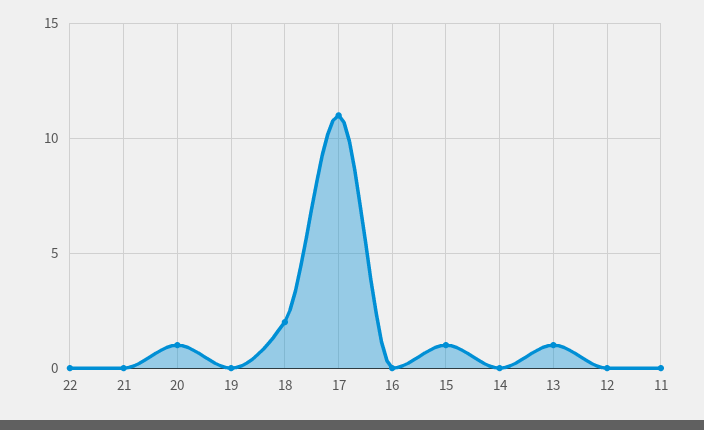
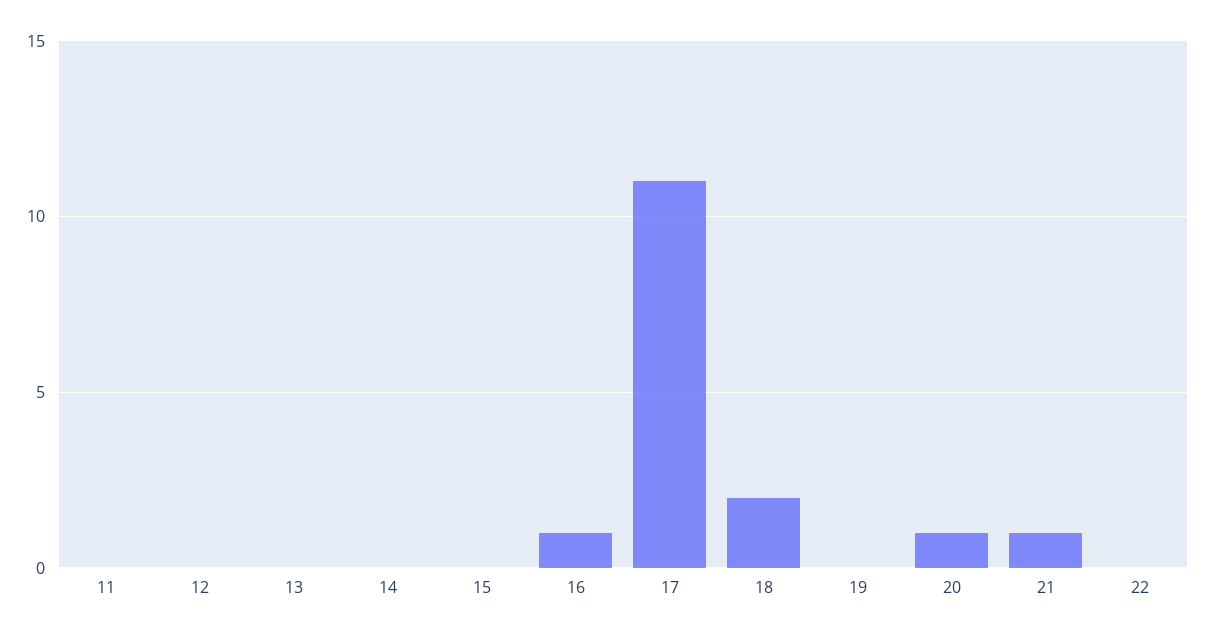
  {
    "22": 0,
-   "21": 0,
+   "21": 1,
    "20": 1,
    "19": 0,
    "18": 2,
    "17": 11,
-   "16": 0,
+   "16": 1,
-   "15": 1,
+   "15": 0,
    "14": 0,
-   "13": 1,
+   "13": 0,
    "12": 0,
    "11": 0
  }

